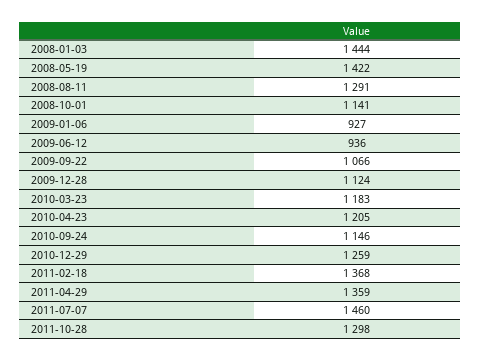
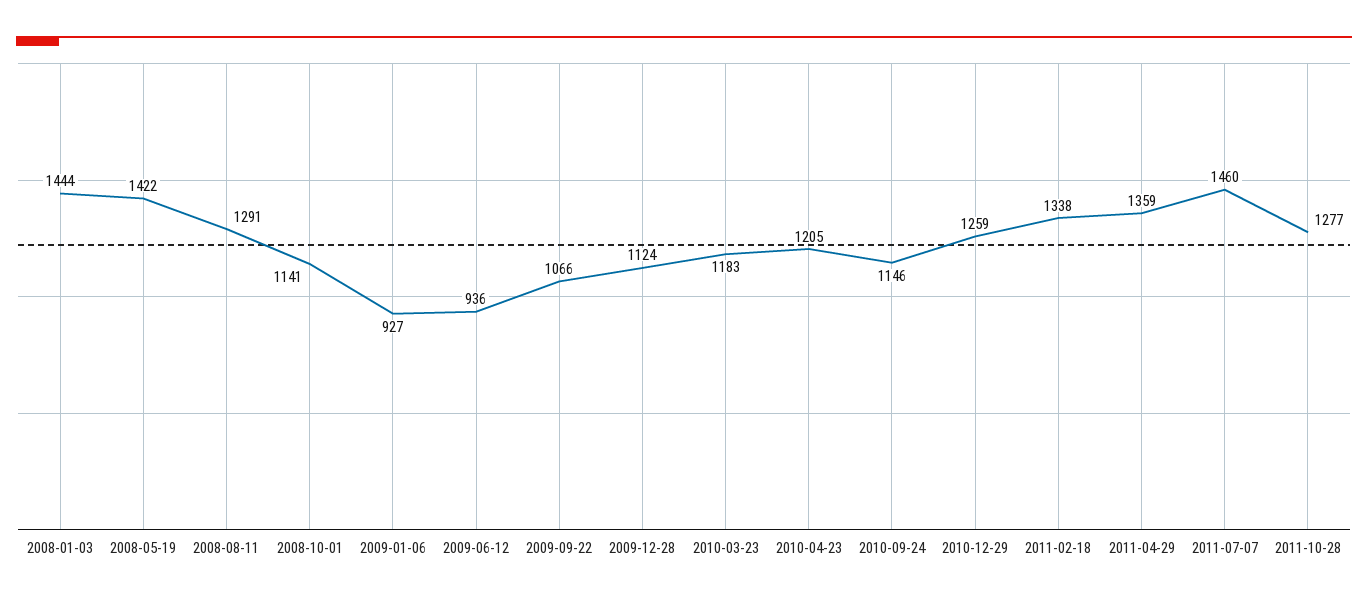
  {
    "2008-01-03": 1444,
    "2008-05-19": 1422,
    "2008-08-11": 1291,
    "2008-10-01": 1141,
    "2009-01-06": 927,
    "2009-06-12": 936,
    "2009-09-22": 1066,
    "2009-12-28": 1124,
    "2010-03-23": 1183,
    "2010-04-23": 1205,
    "2010-09-24": 1146,
    "2010-12-29": 1259,
-   "2011-02-18": 1368,
+   "2011-02-18": 1338,
    "2011-04-29": 1359,
    "2011-07-07": 1460,
-   "2011-10-28": 1298
+   "2011-10-28": 1277
  }

